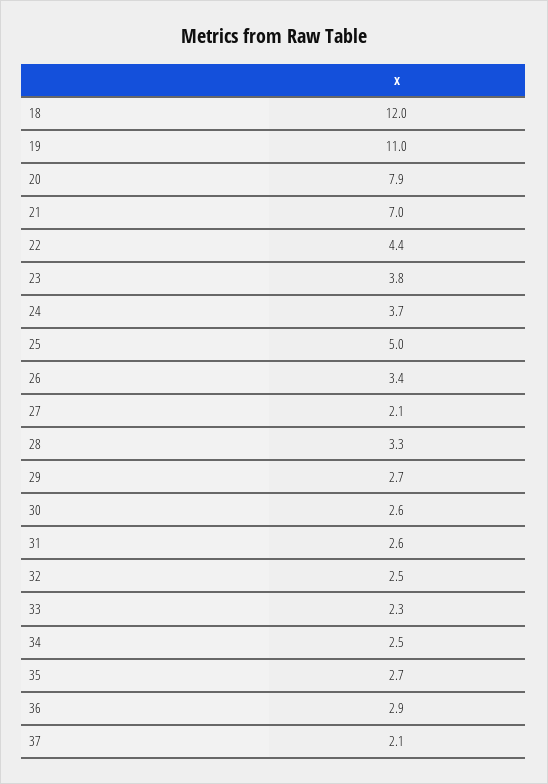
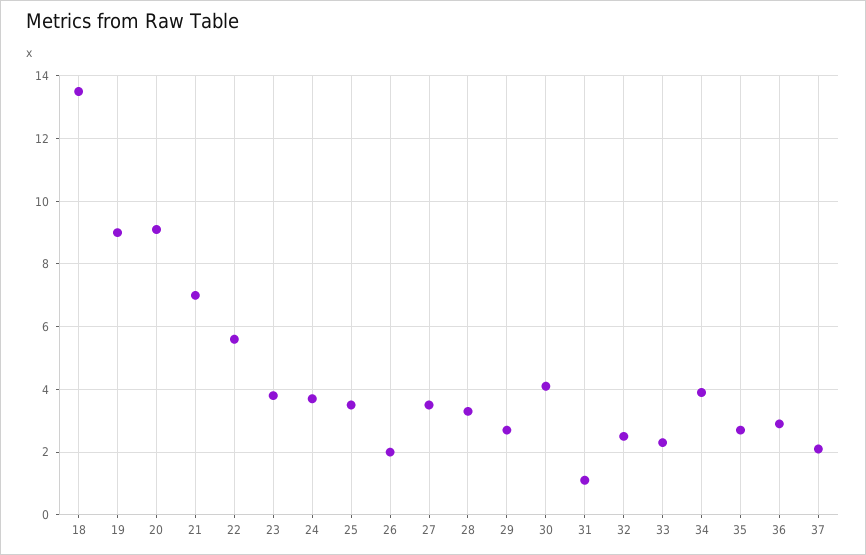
  {
-   "18": 12,
+   "18": 13.5,
-   "19": 11,
+   "19": 9,
-   "20": 7.9,
+   "20": 9,
    "21": 7,
-   "22": 4.4,
+   "22": 5.5,
    "23": 3.8,
    "24": 3.7,
-   "25": 5,
+   "25": 3.5,
-   "26": 3.4,
+   "26": 2,
-   "27": 2.1,
+   "27": 3.5,
    "28": 3.3,
    "29": 2.7,
-   "30": 2.6,
+   "30": 4,
-   "31": 2.6,
+   "31": 1,
    "32": 2.5,
    "33": 2.3,
-   "34": 2.5,
+   "34": 4,
    "35": 2.7,
    "36": 2.9,
    "37": 2.1
  }

